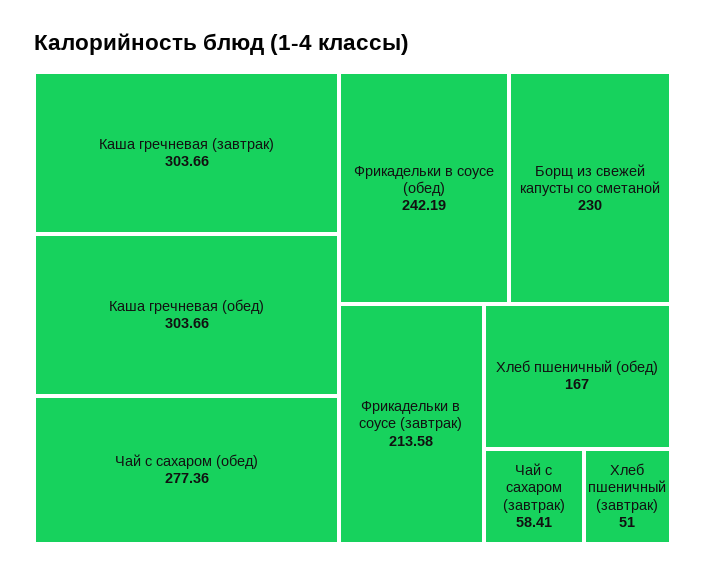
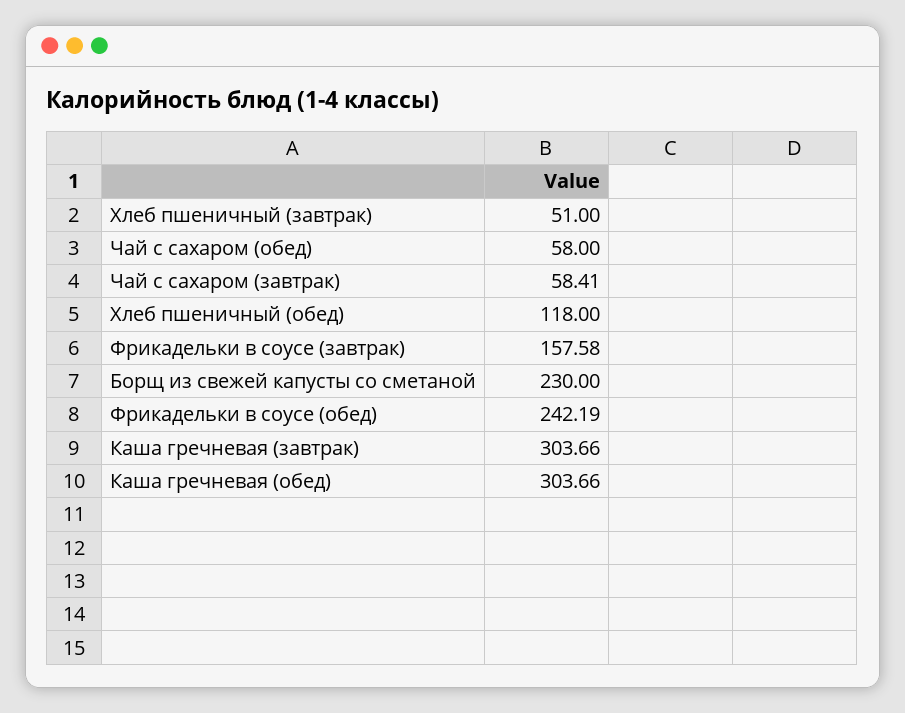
  {
    "Каша гречневая (завтрак)": 303.66,
    "Каша гречневая (обед)": 303.66,
-   "Чай с сахаром (обед)": 277.36,
+   "Чай с сахаром (обед)": 58,
    "Фрикадельки в соусе (обед)": 242.19,
    "Борщ из свежей капусты со сметаной": 230,
-   "Фрикадельки в соусе (завтрак)": 213.58,
+   "Фрикадельки в соусе (завтрак)": 157.58,
-   "Хлеб пшеничный (обед)": 167,
+   "Хлеб пшеничный (обед)": 118,
    "Чай с сахаром (завтрак)": 58.41,
    "Хлеб пшеничный (завтрак)": 51
  }

